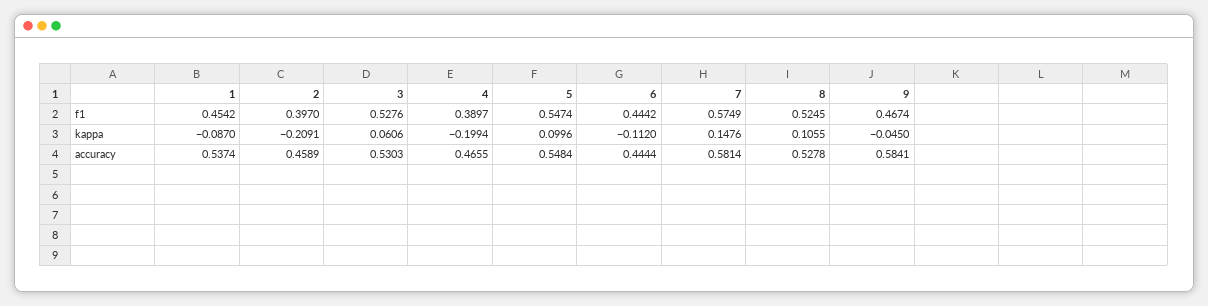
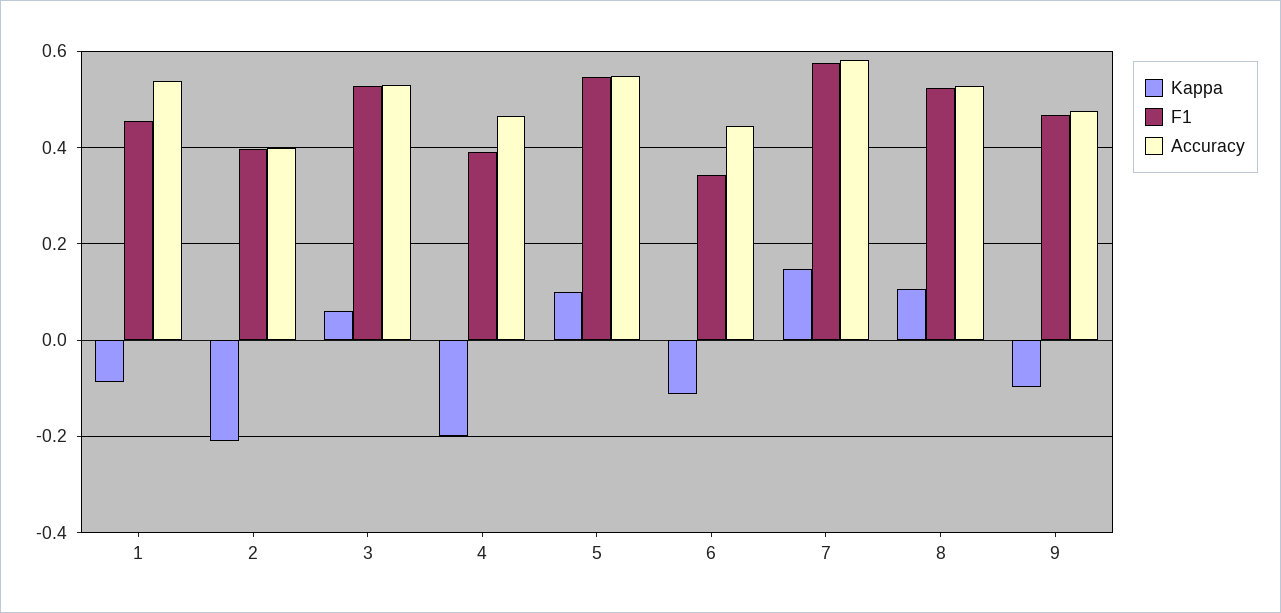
  {
    "f1": {
      "1": 0.4542,
      "2": 0.397,
      "3": 0.5276,
      "4": 0.3897,
      "5": 0.5474,
-     "6": 0.4442,
+     "6": 0.34,
      "7": 0.5749,
      "8": 0.5245,
      "9": 0.4674
    },
    "kappa": {
      "1": -0.087,
      "2": -0.2091,
      "3": 0.0606,
      "4": -0.1994,
      "5": 0.0996,
      "6": -0.112,
      "7": 0.1476,
      "8": 0.1055,
-     "9": -0.045
+     "9": -0.1
    },
    "accuracy": {
      "1": 0.5374,
-     "2": 0.4589,
+     "2": 0.4,
      "3": 0.5303,
      "4": 0.4655,
      "5": 0.5484,
      "6": 0.4444,
      "7": 0.5814,
      "8": 0.5278,
-     "9": 0.5841
+     "9": 0.48
    }
  }

